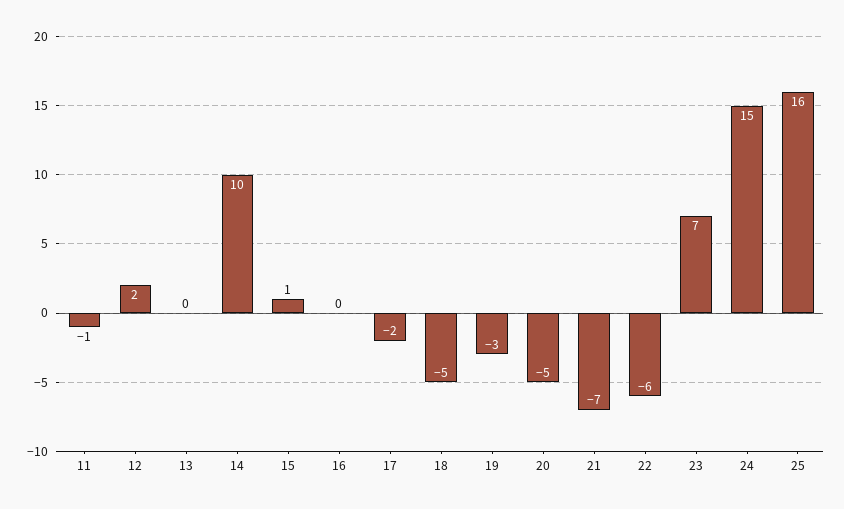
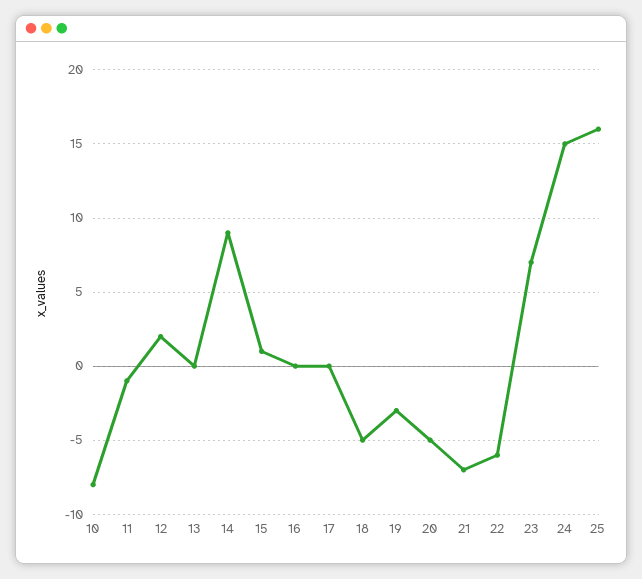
  {
    "11": -1,
    "12": 2,
    "13": 0,
-   "14": 10,
+   "14": 9,
    "15": 1,
    "16": 0,
-   "17": -2,
+   "17": 0,
    "18": -5,
    "19": -3,
    "20": -5,
    "21": -7,
    "22": -6,
    "23": 7,
    "24": 15,
-   "25": 16
+   "25": 16,
+   "10": -8
  }

